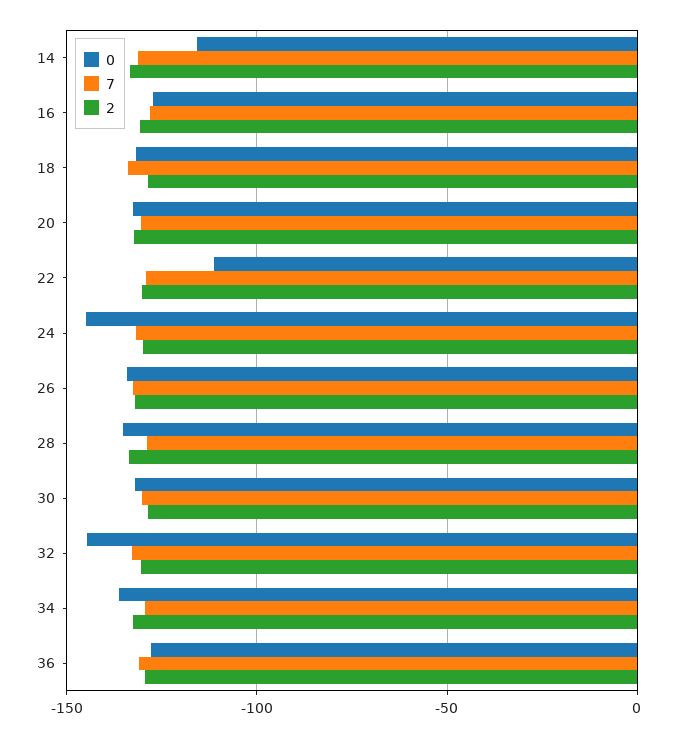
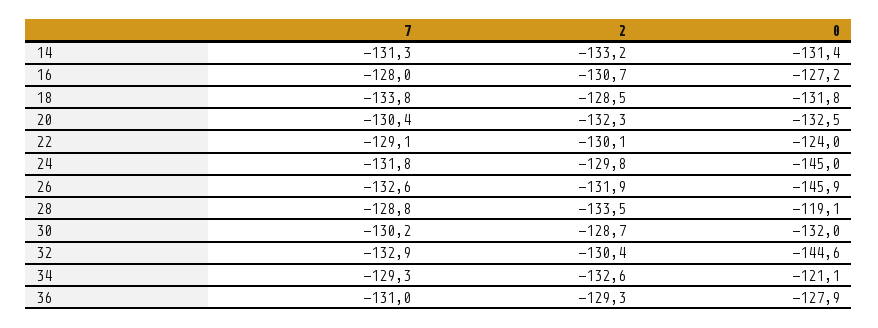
  {
    "0": {
-     "14": -115,
+     "14": -131.4,
      "16": -127.2,
      "18": -131.8,
      "20": -132.5,
-     "22": -110,
+     "22": -124,
      "24": -145,
-     "26": -135,
+     "26": -145.9,
-     "28": -135,
+     "28": -119.1,
      "30": -132,
      "32": -144.6,
-     "34": -135,
+     "34": -121.1,
      "36": -127.9
    },
    "7": {
      "14": -131.3,
      "16": -128,
      "18": -133.8,
      "20": -130.4,
      "22": -129.1,
      "24": -131.8,
      "26": -132.6,
      "28": -128.8,
      "30": -130.2,
      "32": -132.9,
      "34": -129.3,
      "36": -131
    },
    "2": {
      "14": -133.2,
      "16": -130.7,
      "18": -128.5,
      "20": -132.3,
      "22": -130.1,
      "24": -129.8,
      "26": -131.9,
      "28": -133.5,
      "30": -128.7,
      "32": -130.4,
      "34": -132.6,
      "36": -129.3
    }
  }

